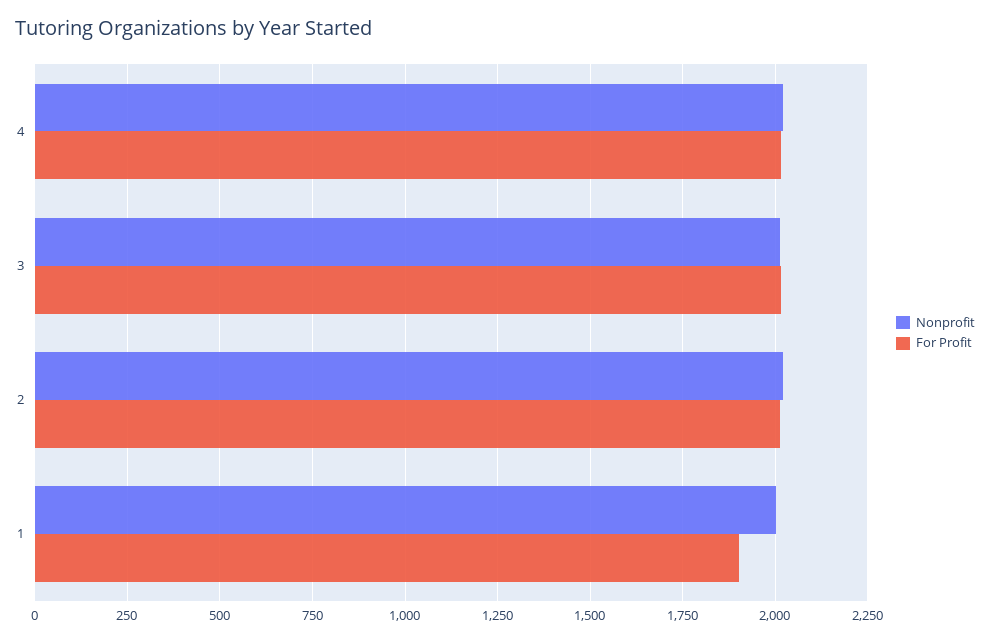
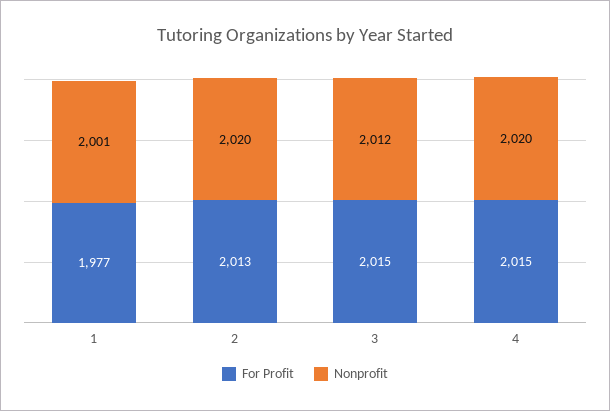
  {
    "Nonprofit": {
      "4": 2020,
      "3": 2012,
      "2": 2020,
      "1": 2001
    },
    "For Profit": {
      "4": 2015,
      "3": 2015,
      "2": 2013,
-     "1": 1900
+     "1": 1977
    }
  }

